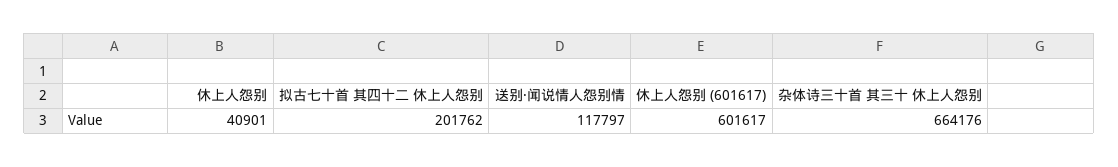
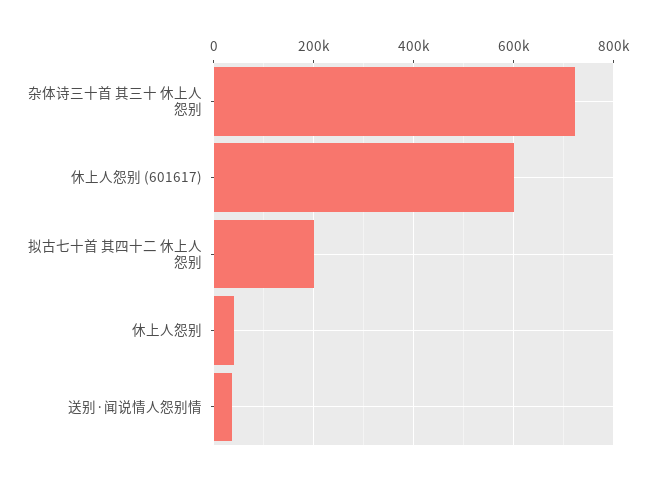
  {
    "休上人怨别": 40901,
    "拟古七十首 其四十二 休上人怨别": 201762,
-   "送别·闻说情人怨别情": 117797,
+   "送别·闻说情人怨别情": 40000,
    "休上人怨别 (601617)": 601617,
-   "杂体诗三十首 其三十 休上人怨别": 664176
+   "杂体诗三十首 其三十 休上人怨别": 720000
  }

